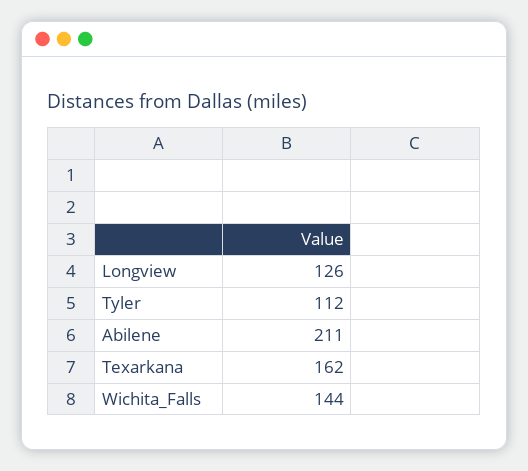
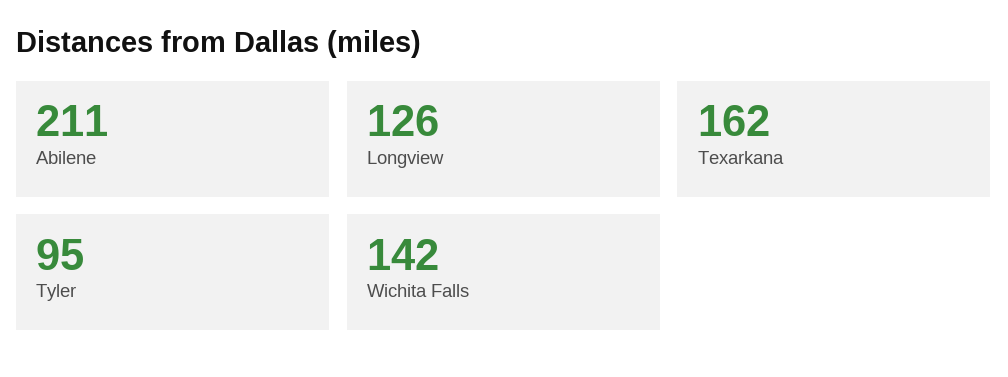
  {
    "Longview": 126,
-   "Tyler": 112,
+   "Tyler": 95,
    "Abilene": 211,
    "Texarkana": 162,
-   "Wichita_Falls": 144
+   "Wichita_Falls": 142
  }

